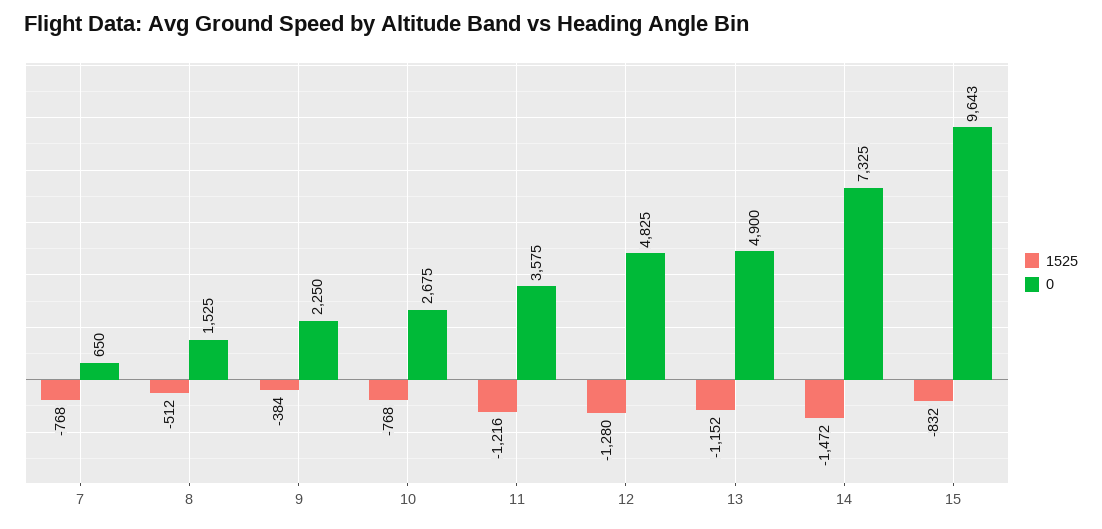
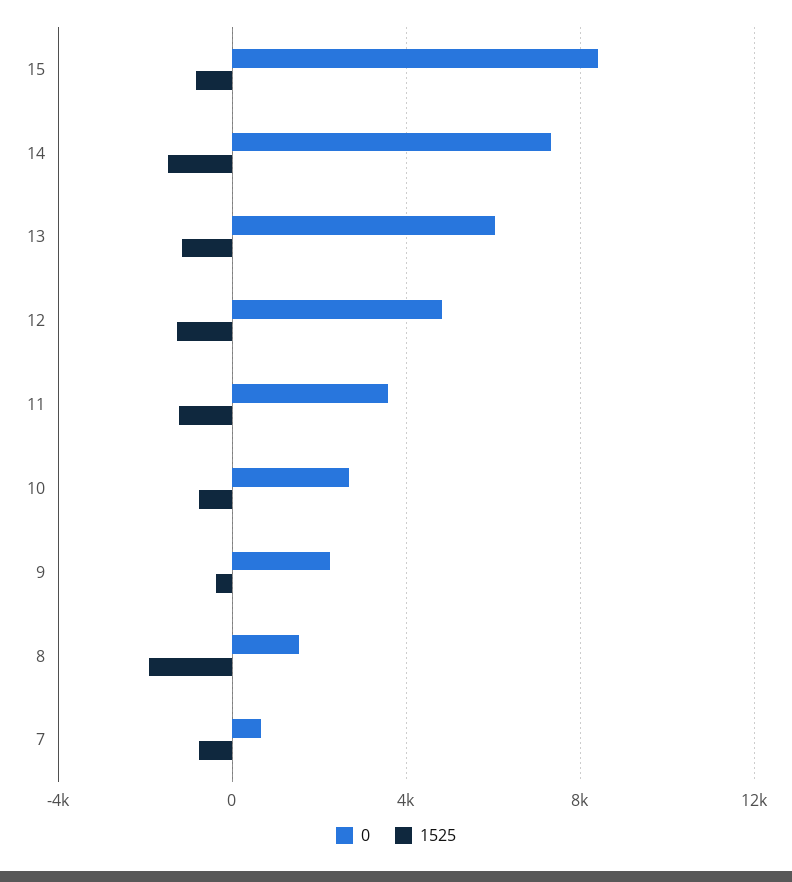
  {
    "1525": {
      "7": -768,
-     "8": -512,
+     "8": -2000,
      "9": -384,
      "10": -768,
      "11": -1216,
      "12": -1280,
      "13": -1152,
      "14": -1472,
      "15": -832
    },
    "0": {
      "7": 650,
      "8": 1525,
      "9": 2250,
      "10": 2675,
      "11": 3575,
      "12": 4825,
-     "13": 4900,
+     "13": 6000,
      "14": 7325,
-     "15": 9643
+     "15": 8500
    }
  }

